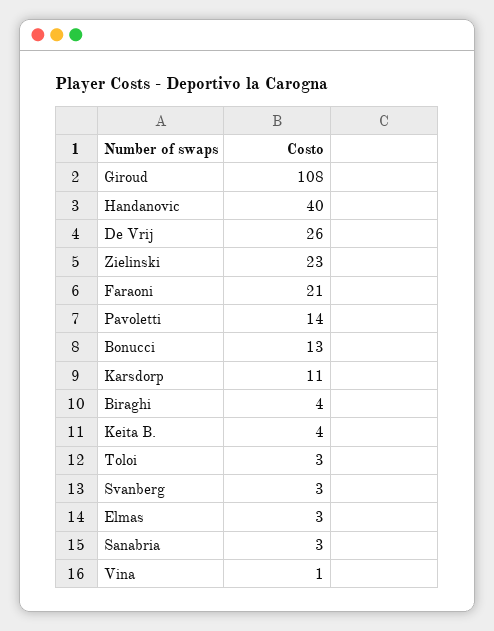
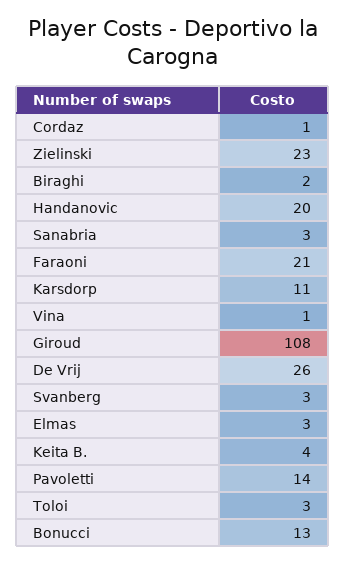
  {
    "Giroud": 108,
-   "Handanovic": 40,
+   "Handanovic": 20,
    "De Vrij": 26,
    "Zielinski": 23,
    "Faraoni": 21,
    "Pavoletti": 14,
    "Bonucci": 13,
    "Karsdorp": 11,
-   "Biraghi": 4,
+   "Biraghi": 2,
    "Keita B.": 4,
    "Toloi": 3,
    "Svanberg": 3,
    "Elmas": 3,
    "Sanabria": 3,
-   "Vina": 1
+   "Vina": 1,
+   "Cordaz": 1
  }

